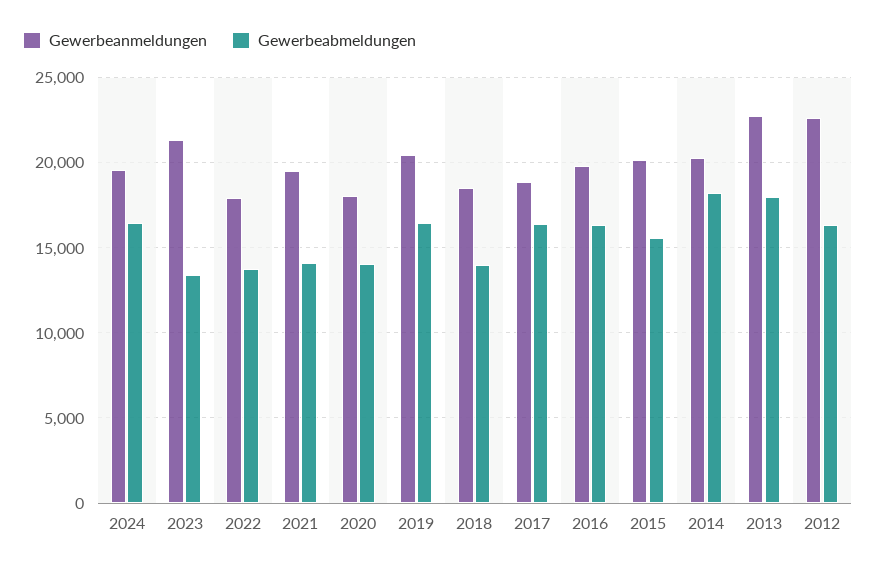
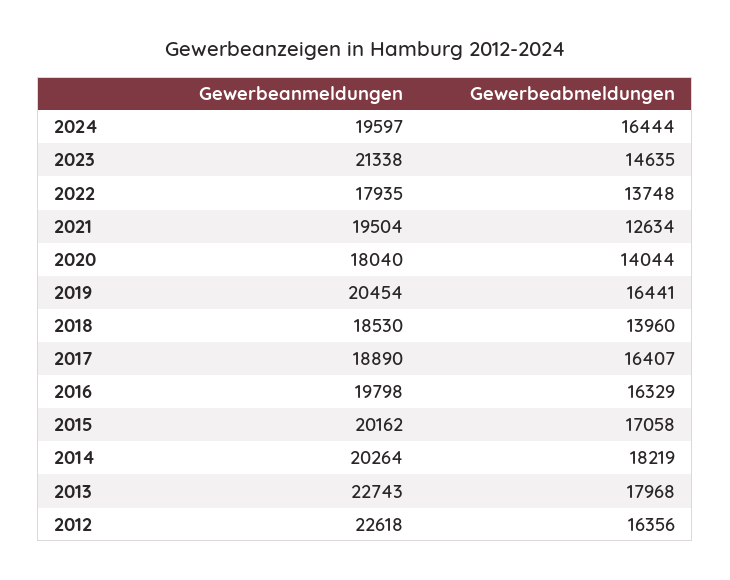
  {
    "Gewerbeanmeldungen": {
      "2024": 19597,
      "2023": 21338,
      "2022": 17935,
      "2021": 19504,
      "2020": 18040,
      "2019": 20454,
      "2018": 18530,
      "2017": 18890,
      "2016": 19798,
      "2015": 20162,
      "2014": 20264,
      "2013": 22743,
      "2012": 22618
    },
    "Gewerbeabmeldungen": {
      "2024": 16444,
-     "2023": 13500,
+     "2023": 14635,
      "2022": 13748,
-     "2021": 14000,
+     "2021": 12634,
      "2020": 14044,
      "2019": 16441,
      "2018": 13960,
      "2017": 16407,
      "2016": 16329,
-     "2015": 15500,
+     "2015": 17058,
      "2014": 18219,
      "2013": 17968,
      "2012": 16356
    }
  }

